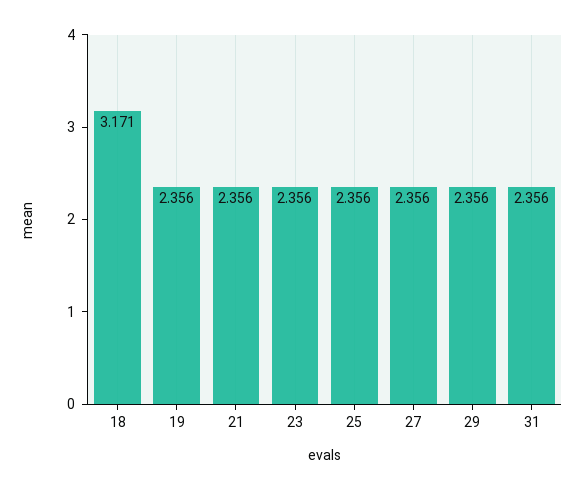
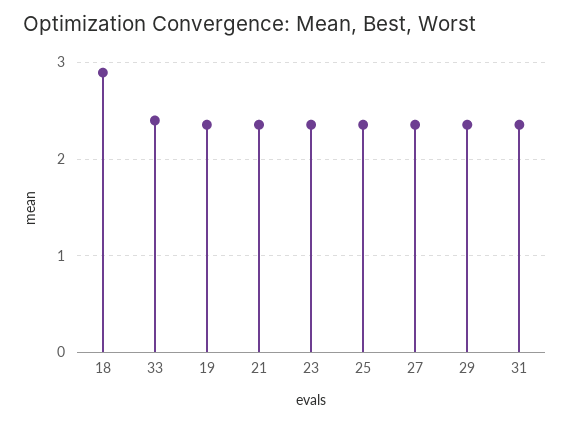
  {
-   "18": 3.171,
+   "18": 2.9,
    "19": 2.356,
    "21": 2.356,
    "23": 2.356,
    "25": 2.356,
    "27": 2.356,
    "29": 2.356,
-   "31": 2.356
+   "31": 2.356,
+   "33": 2.4
  }

